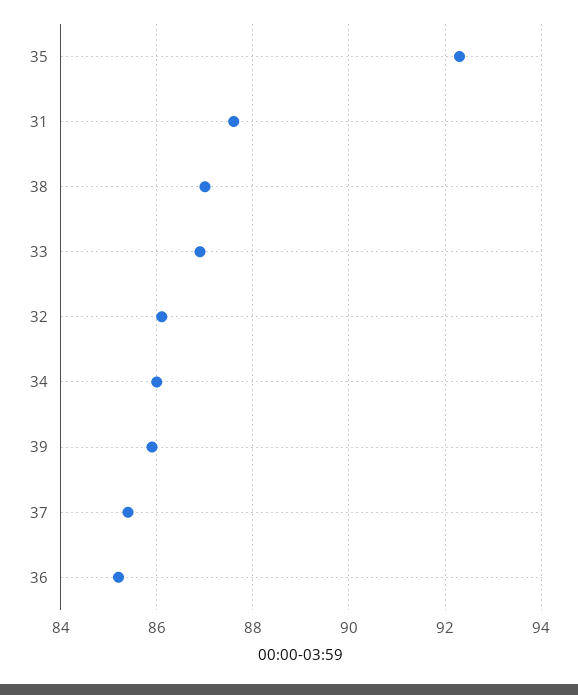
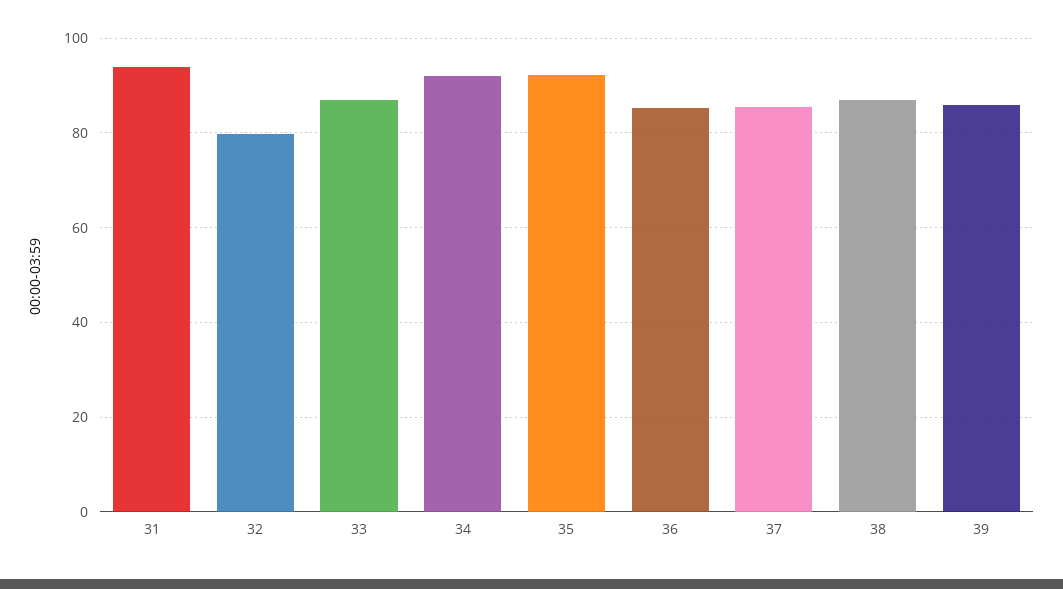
  {
    "35": 92.5,
-   "31": 87.5,
+   "31": 94,
    "38": 87,
    "33": 87,
-   "32": 86,
+   "32": 80,
-   "34": 86,
+   "34": 92,
    "39": 86,
    "37": 85.5,
    "36": 85
  }

